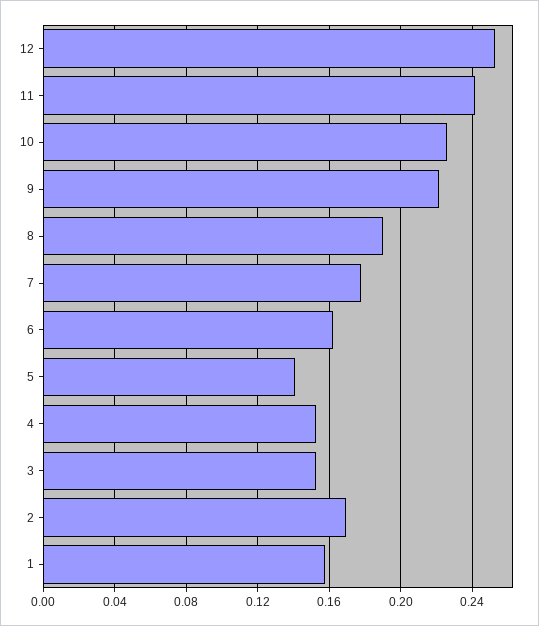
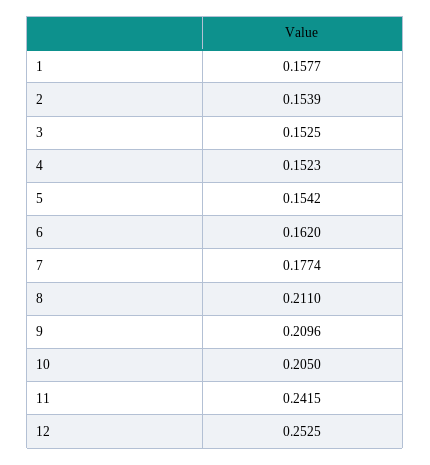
  {
    "12": 0.2525,
    "11": 0.2415,
-   "10": 0.225,
+   "10": 0.205,
-   "9": 0.22,
+   "9": 0.2096,
-   "8": 0.19,
+   "8": 0.211,
    "7": 0.1774,
    "6": 0.162,
-   "5": 0.14,
+   "5": 0.1542,
    "4": 0.1523,
    "3": 0.1525,
-   "2": 0.17,
+   "2": 0.1539,
    "1": 0.1577
  }

